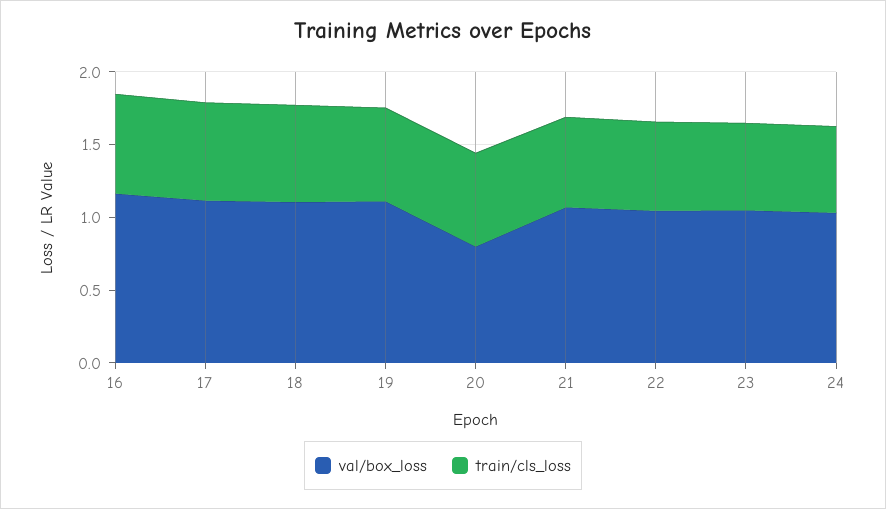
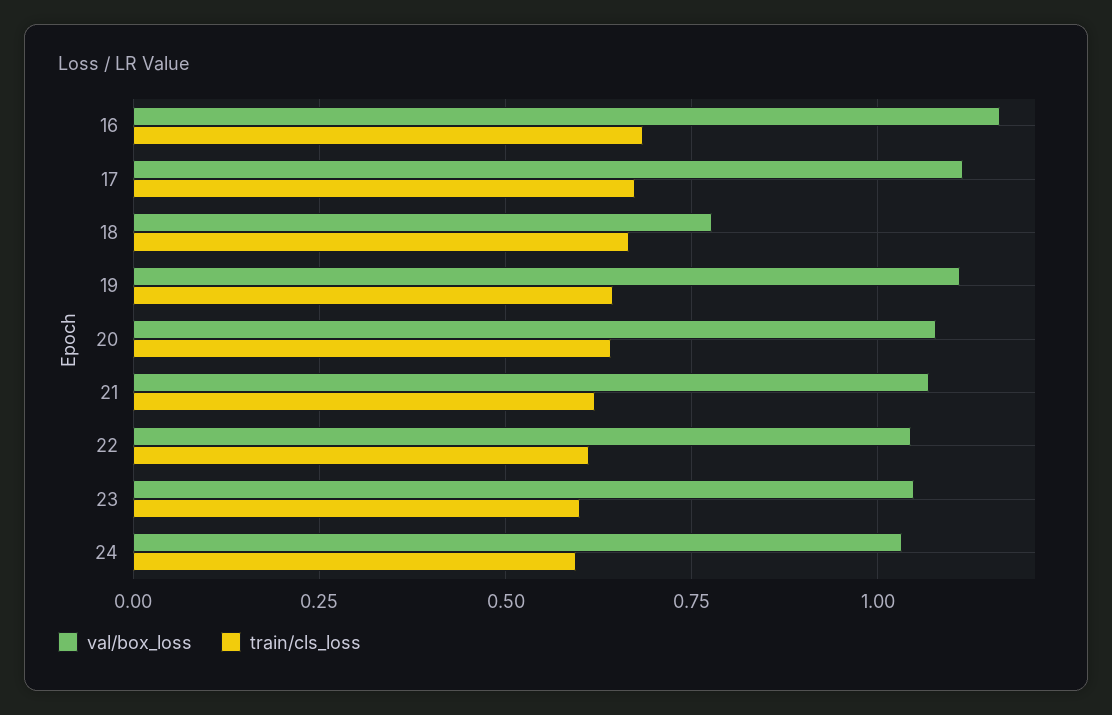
  {
    "val/box_loss": {
      "16": 1.175,
      "17": 1.125,
-     "18": 1.1,
+     "18": 0.775,
      "19": 1.1,
-     "20": 0.8,
+     "20": 1.075,
      "21": 1.075,
      "22": 1.05,
      "23": 1.05,
      "24": 1.025
    },
    "train/cls_loss": {
      "16": 0.675,
      "17": 0.675,
      "18": 0.675,
      "19": 0.65,
      "20": 0.65,
      "21": 0.625,
      "22": 0.6,
      "23": 0.6,
      "24": 0.6
    }
  }

